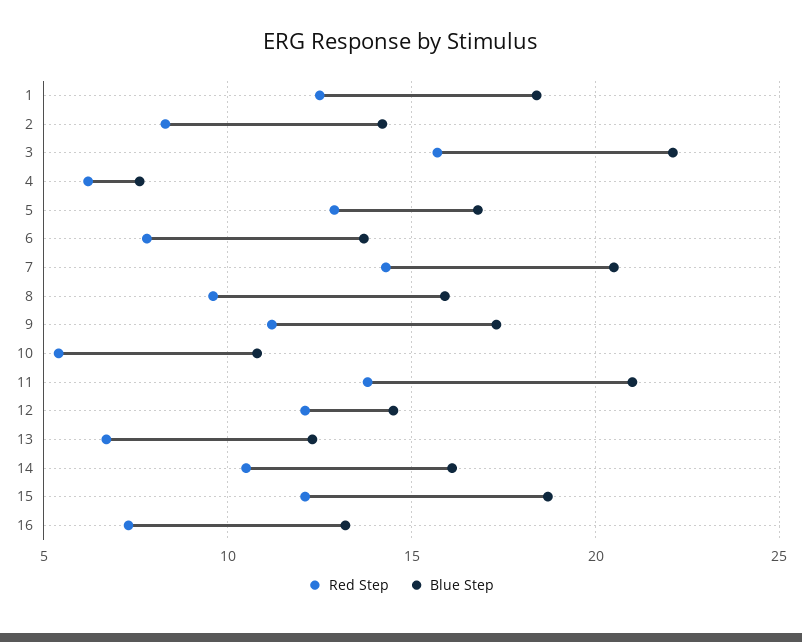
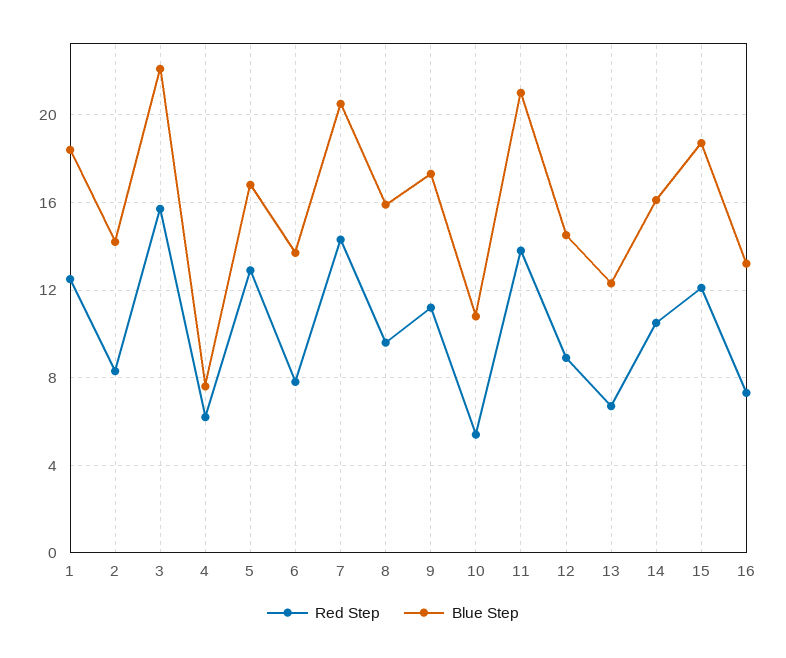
  {
    "Red Step": {
      "1": 12.5,
      "2": 8.5,
      "3": 15.5,
      "4": 6,
      "5": 13,
      "6": 8,
      "7": 14.5,
      "8": 9.5,
      "9": 11,
      "10": 5.5,
      "11": 14,
-     "12": 12,
+     "12": 9,
      "13": 6.5,
      "14": 10.5,
      "15": 12,
      "16": 7.5
    },
    "Blue Step": {
      "1": 18.5,
      "2": 14,
      "3": 22,
      "4": 7.5,
      "5": 17,
      "6": 13.5,
      "7": 20.5,
      "8": 16,
      "9": 17.5,
      "10": 11,
      "11": 21,
      "12": 14.5,
      "13": 12.5,
      "14": 16,
      "15": 18.5,
      "16": 13
    }
  }

